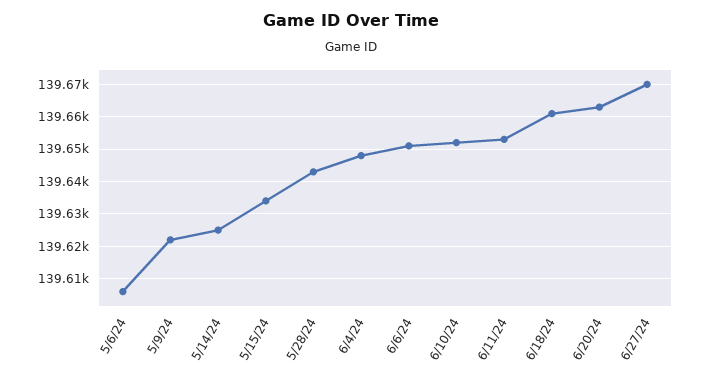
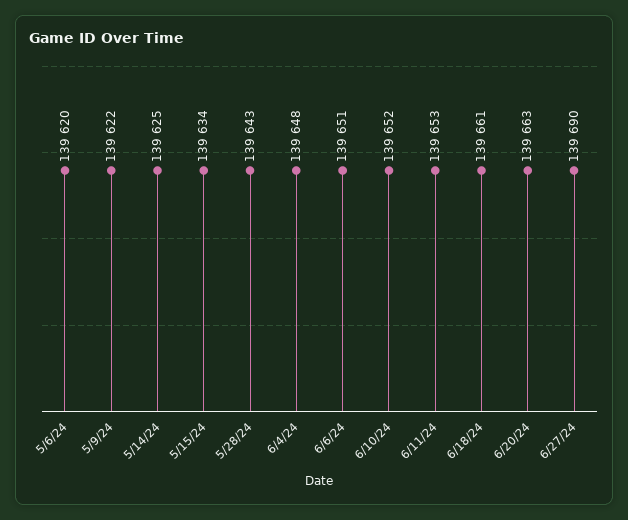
  {
-   "5/6/24": 139605,
+   "5/6/24": 139620,
    "5/9/24": 139622,
    "5/14/24": 139625,
    "5/15/24": 139634,
    "5/28/24": 139643,
    "6/4/24": 139648,
    "6/6/24": 139651,
    "6/10/24": 139652,
    "6/11/24": 139653,
    "6/18/24": 139661,
    "6/20/24": 139663,
-   "6/27/24": 139670
+   "6/27/24": 139690
  }

